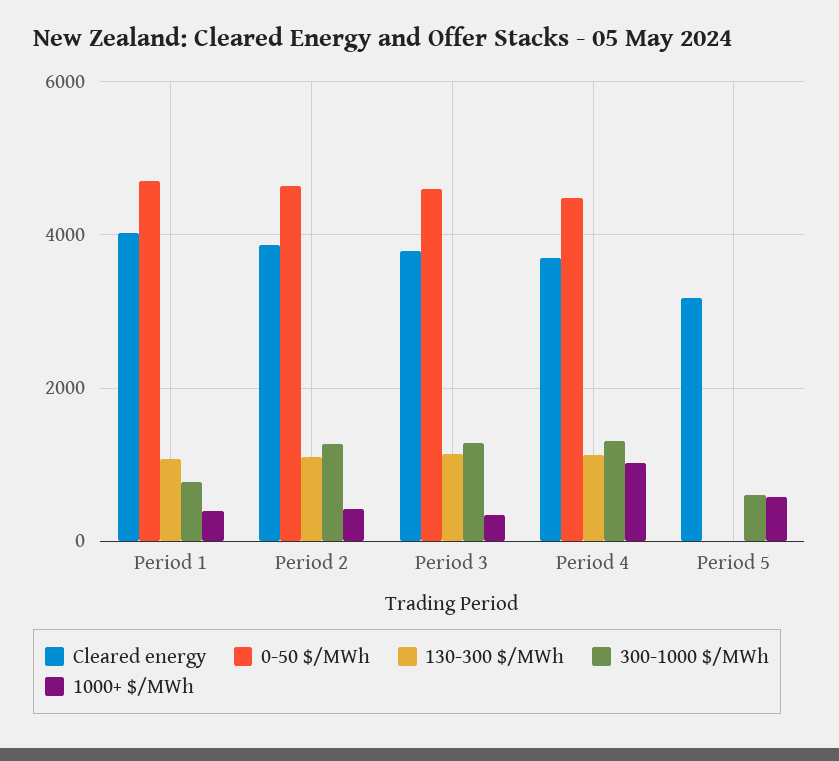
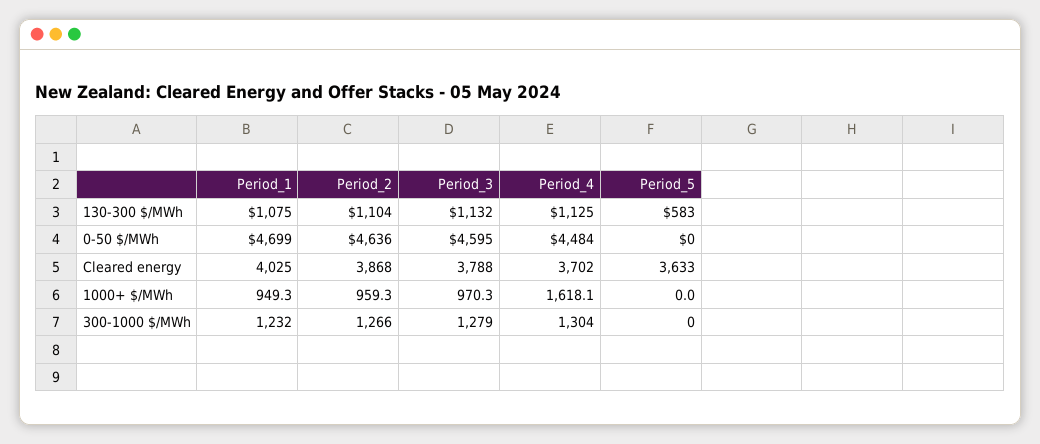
  {
    "Cleared energy": {
      "Period 1": 4025,
      "Period 2": 3868,
      "Period 3": 3788,
      "Period 4": 3702,
-     "Period 5": 3200
+     "Period 5": 3633
    },
    "0-50 $/MWh": {
      "Period 1": 4699,
      "Period 2": 4636,
      "Period 3": 4595,
      "Period 4": 4484,
      "Period 5": 0
    },
    "130-300 $/MWh": {
      "Period 1": 1075,
      "Period 2": 1104,
      "Period 3": 1132,
      "Period 4": 1125,
-     "Period 5": 0
+     "Period 5": 583
    },
    "300-1000 $/MWh": {
-     "Period 1": 800,
+     "Period 1": 1232,
      "Period 2": 1266,
      "Period 3": 1279,
      "Period 4": 1304,
-     "Period 5": 600
+     "Period 5": 0
    },
    "1000+ $/MWh": {
-     "Period 1": 400,
+     "Period 1": 949.3,
-     "Period 2": 400,
+     "Period 2": 959.3,
-     "Period 3": 400,
+     "Period 3": 970.3,
-     "Period 4": 1000,
+     "Period 4": 1618.1,
-     "Period 5": 600
+     "Period 5": 0
    }
  }

